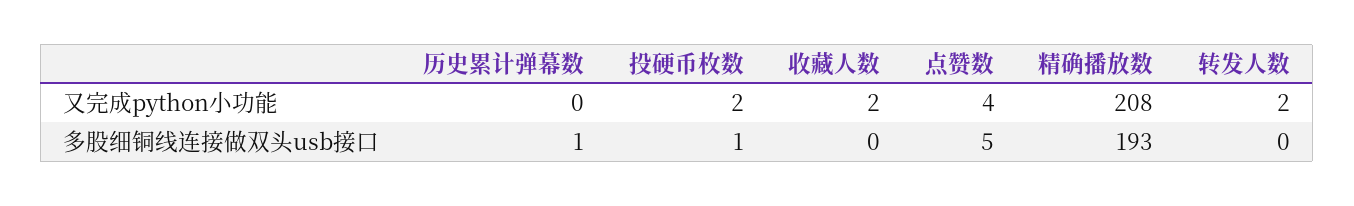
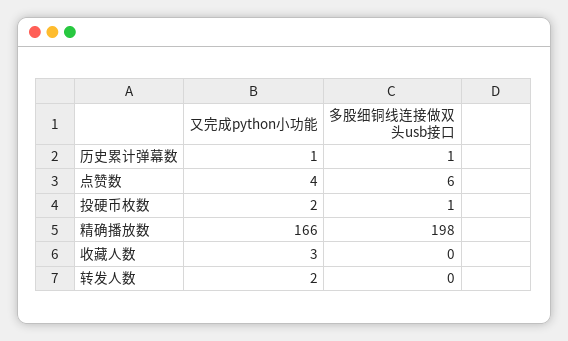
  {
    "历史累计弹幕数": {
-     "又完成python小功能": 0,
+     "又完成python小功能": 1,
      "多股细铜线连接做双头usb接口": 1
    },
    "投硬币枚数": {
      "又完成python小功能": 2,
      "多股细铜线连接做双头usb接口": 1
    },
    "收藏人数": {
-     "又完成python小功能": 2,
+     "又完成python小功能": 3,
      "多股细铜线连接做双头usb接口": 0
    },
    "点赞数": {
      "又完成python小功能": 4,
-     "多股细铜线连接做双头usb接口": 5
+     "多股细铜线连接做双头usb接口": 6
    },
    "精确播放数": {
-     "又完成python小功能": 208,
+     "又完成python小功能": 166,
-     "多股细铜线连接做双头usb接口": 193
+     "多股细铜线连接做双头usb接口": 198
    },
    "转发人数": {
      "又完成python小功能": 2,
      "多股细铜线连接做双头usb接口": 0
    }
  }

